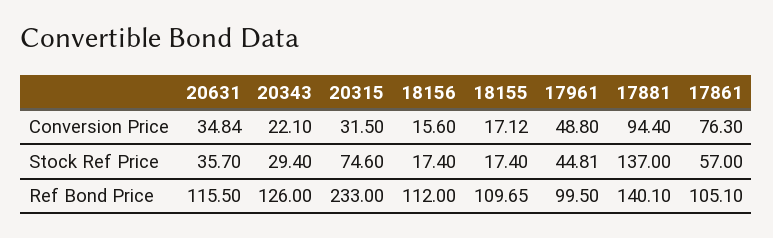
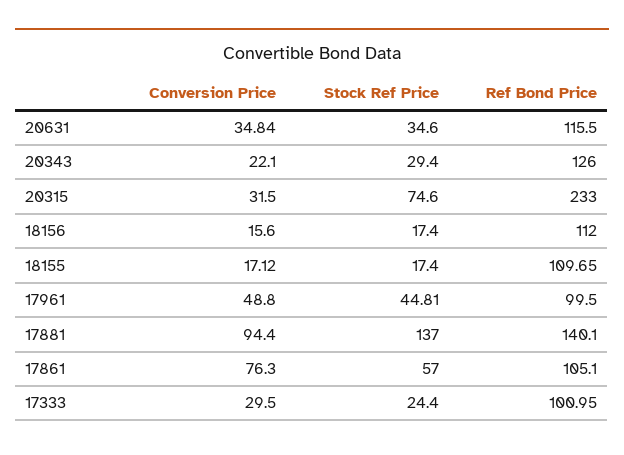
  {
    "20631": {
      "Conversion Price": 34.84,
-     "Stock Ref Price": 35.7,
+     "Stock Ref Price": 34.6,
      "Ref Bond Price": 115.5
    },
    "20343": {
      "Conversion Price": 22.1,
      "Stock Ref Price": 29.4,
      "Ref Bond Price": 126
    },
    "20315": {
      "Conversion Price": 31.5,
      "Stock Ref Price": 74.6,
      "Ref Bond Price": 233
    },
    "18156": {
      "Conversion Price": 15.6,
      "Stock Ref Price": 17.4,
      "Ref Bond Price": 112
    },
    "18155": {
      "Conversion Price": 17.12,
      "Stock Ref Price": 17.4,
      "Ref Bond Price": 109.65
    },
    "17961": {
      "Conversion Price": 48.8,
      "Stock Ref Price": 44.81,
      "Ref Bond Price": 99.5
    },
    "17881": {
      "Conversion Price": 94.4,
      "Stock Ref Price": 137,
      "Ref Bond Price": 140.1
    },
    "17861": {
      "Conversion Price": 76.3,
      "Stock Ref Price": 57,
      "Ref Bond Price": 105.1
-   }
+   },
+   "17333": {
+     "Conversion Price": 29.5,
+     "Stock Ref Price": 24.4,
+     "Ref Bond Price": 100.95
+   }
  }

